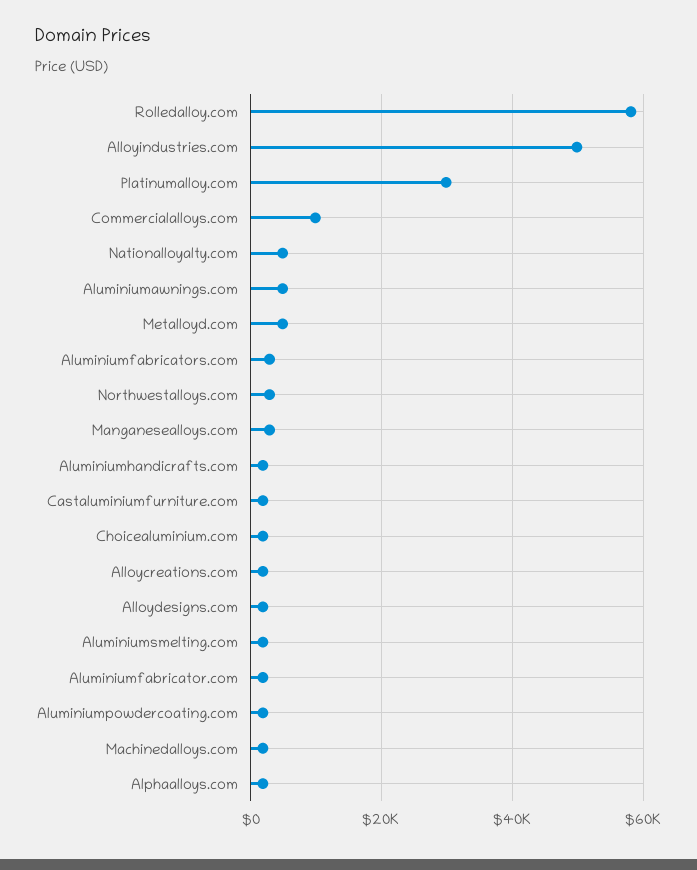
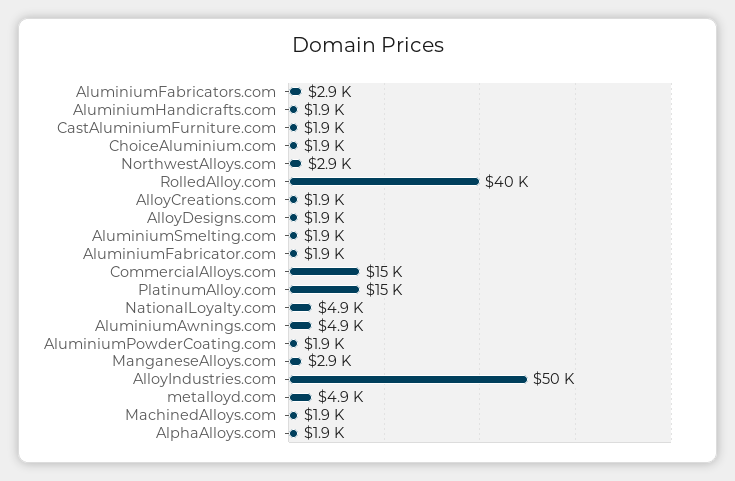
  {
-   "Rolledalloy.com": 58000,
+   "Rolledalloy.com": 40000,
    "Alloyindustries.com": 50000,
-   "Platinumalloy.com": 30000,
+   "Platinumalloy.com": 15000,
-   "Commercialalloys.com": 10000,
+   "Commercialalloys.com": 15000,
    "Nationalloyalty.com": 4900,
    "Aluminiumawnings.com": 4900,
    "Metalloyd.com": 4900,
    "Aluminiumfabricators.com": 2900,
    "Northwestalloys.com": 2900,
    "Manganesealloys.com": 2900,
    "Aluminiumhandicrafts.com": 1900,
    "Castaluminiumfurniture.com": 1900,
    "Choicealuminium.com": 1900,
    "Alloycreations.com": 1900,
    "Alloydesigns.com": 1900,
    "Aluminiumsmelting.com": 1900,
    "Aluminiumfabricator.com": 1900,
    "Aluminiumpowdercoating.com": 1900,
    "Machinedalloys.com": 1900,
    "Alphaalloys.com": 1900
  }

